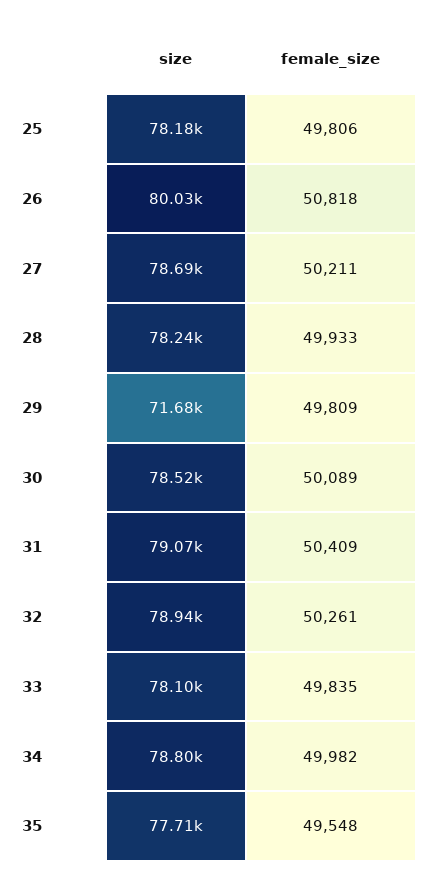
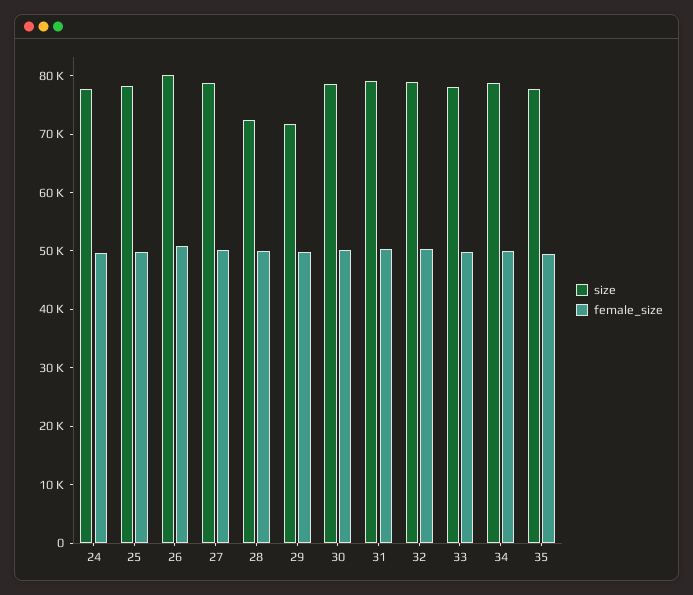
  {
    "size": {
      "25": 78180,
      "26": 80030,
      "27": 78690,
-     "28": 78240,
+     "28": 72000,
      "29": 71680,
      "30": 78520,
      "31": 79070,
      "32": 78940,
      "33": 78100,
      "34": 78800,
-     "35": 77710
+     "35": 77710,
+     "24": 78000
    },
    "female_size": {
      "25": 49806,
      "26": 50818,
      "27": 50211,
      "28": 49933,
      "29": 49809,
      "30": 50089,
      "31": 50409,
      "32": 50261,
      "33": 49835,
      "34": 49982,
-     "35": 49548
+     "35": 49548,
+     "24": 50000
    }
  }

